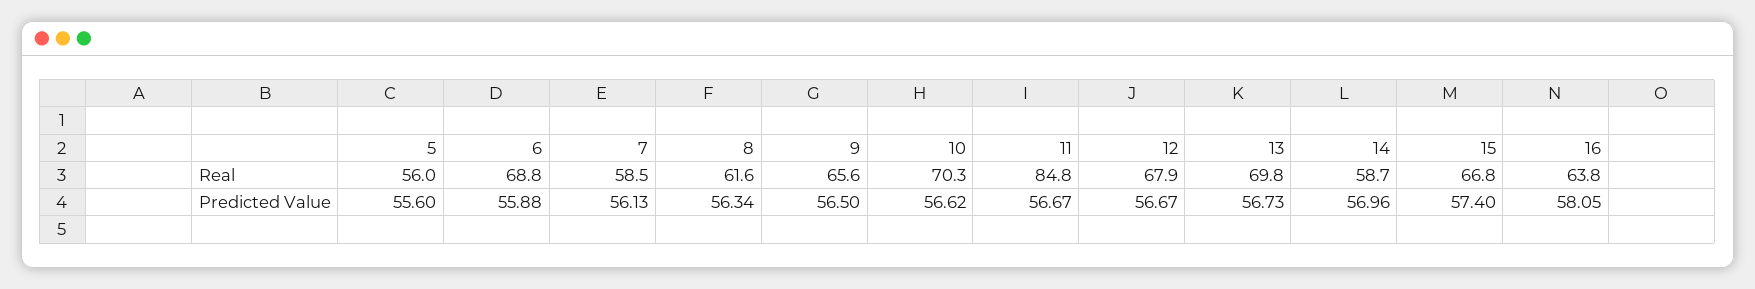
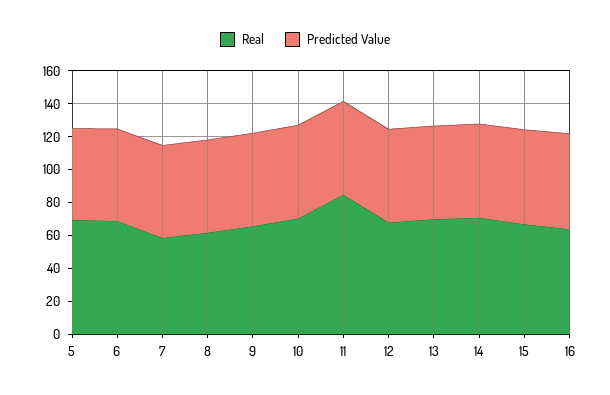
  {
    "Real": {
-     "5": 56,
+     "5": 70,
      "6": 68.8,
      "7": 58.5,
      "8": 61.6,
      "9": 65.6,
      "10": 70.3,
      "11": 84.8,
      "12": 67.9,
      "13": 69.8,
-     "14": 58.7,
+     "14": 70,
      "15": 66.8,
      "16": 63.8
    },
    "Predicted Value": {
      "5": 55.6,
      "6": 55.88,
      "7": 56.13,
      "8": 56.34,
      "9": 56.5,
      "10": 56.62,
      "11": 56.67,
      "12": 56.67,
      "13": 56.73,
      "14": 56.96,
      "15": 57.4,
      "16": 58.05
    }
  }

